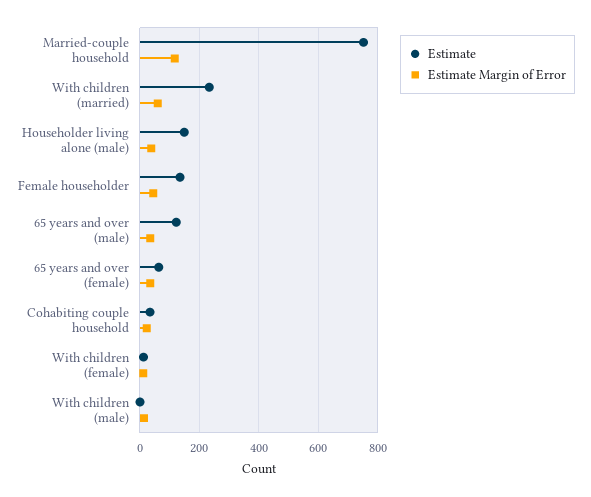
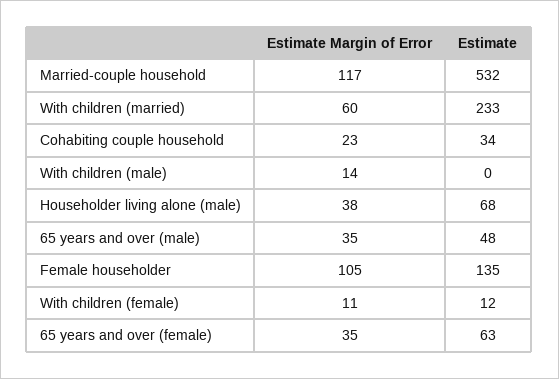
  {
    "Estimate": {
-     "Married-couple household": 750,
+     "Married-couple household": 532,
      "With children (married)": 233,
-     "Householder living alone (male)": 150,
+     "Householder living alone (male)": 68,
      "Female householder": 135,
-     "65 years and over (male)": 125,
+     "65 years and over (male)": 48,
      "65 years and over (female)": 63,
      "Cohabiting couple household": 34,
      "With children (female)": 12,
      "With children (male)": 0
    },
    "Estimate Margin of Error": {
      "Married-couple household": 117,
      "With children (married)": 60,
      "Householder living alone (male)": 38,
-     "Female householder": 50,
+     "Female householder": 105,
      "65 years and over (male)": 35,
      "65 years and over (female)": 35,
      "Cohabiting couple household": 23,
      "With children (female)": 11,
      "With children (male)": 14
    }
  }

